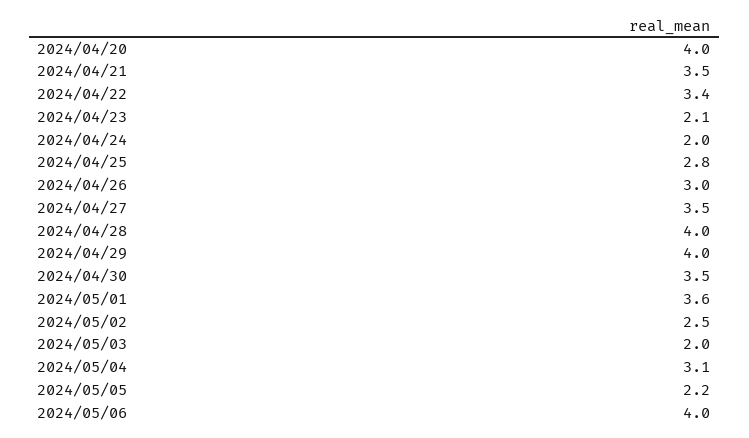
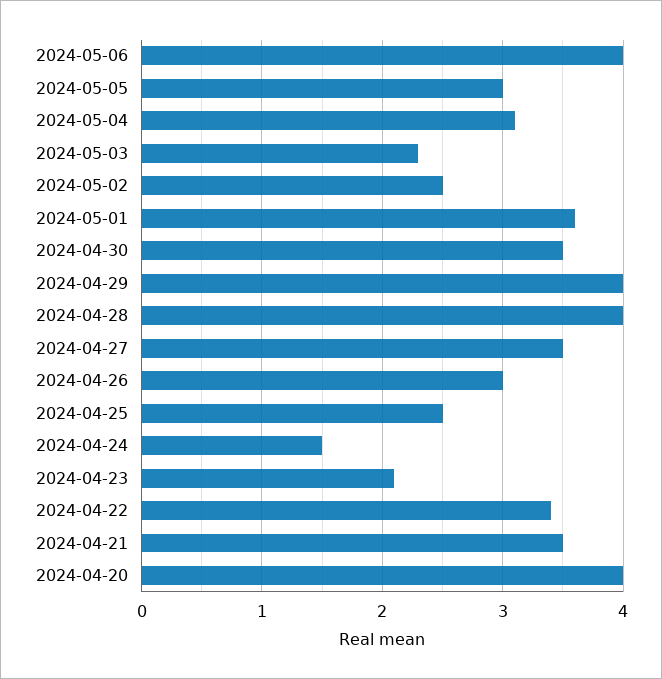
  {
    "2024/04/20": 4,
    "2024/04/21": 3.5,
    "2024/04/22": 3.4,
    "2024/04/23": 2.1,
-   "2024/04/24": 2,
+   "2024/04/24": 1.5,
-   "2024/04/25": 2.8,
+   "2024/04/25": 2.5,
    "2024/04/26": 3,
    "2024/04/27": 3.5,
    "2024/04/28": 4,
    "2024/04/29": 4,
    "2024/04/30": 3.5,
    "2024/05/01": 3.6,
    "2024/05/02": 2.5,
-   "2024/05/03": 2,
+   "2024/05/03": 2.3,
    "2024/05/04": 3.1,
-   "2024/05/05": 2.2,
+   "2024/05/05": 3,
    "2024/05/06": 4
  }

